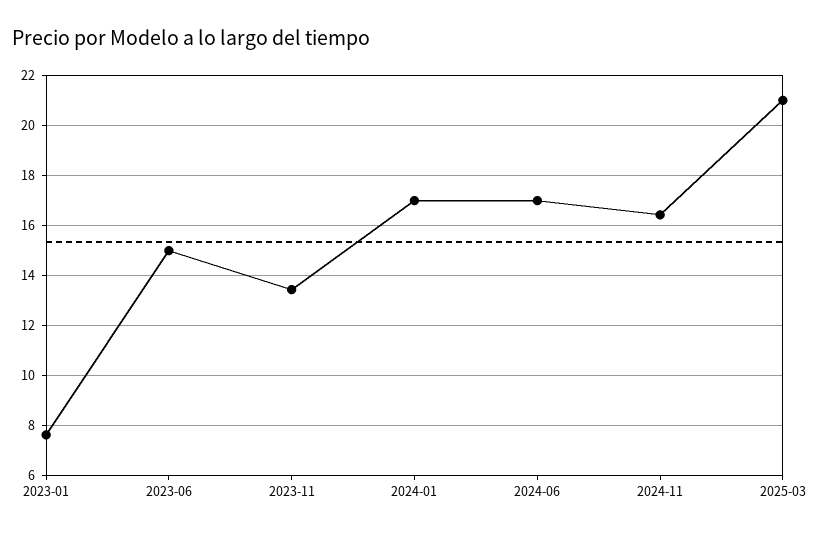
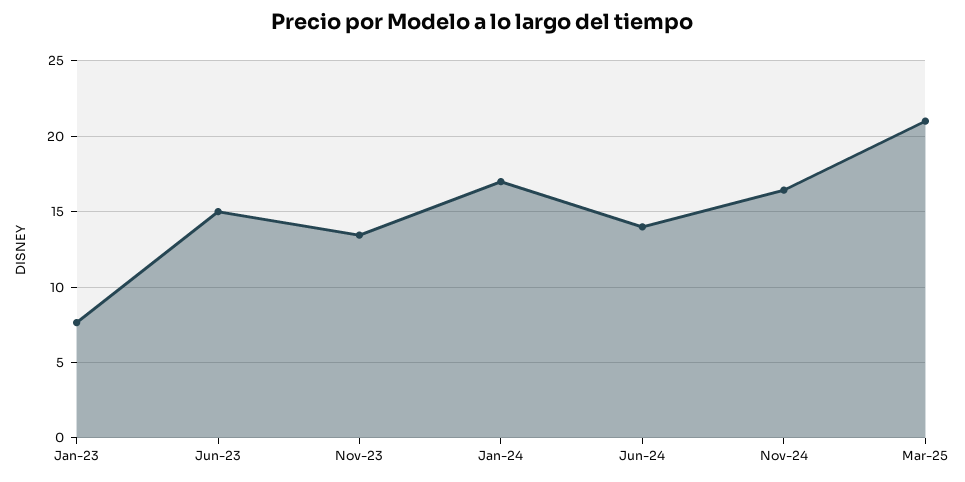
  {
    "2023-01": 7.75,
    "2023-06": 15,
    "2023-11": 13.5,
    "2024-01": 17,
-   "2024-06": 17,
+   "2024-06": 14,
    "2024-11": 16.5,
    "2025-03": 21
  }

